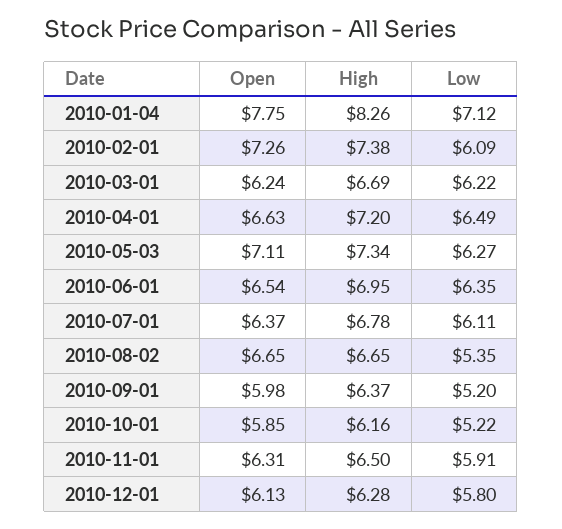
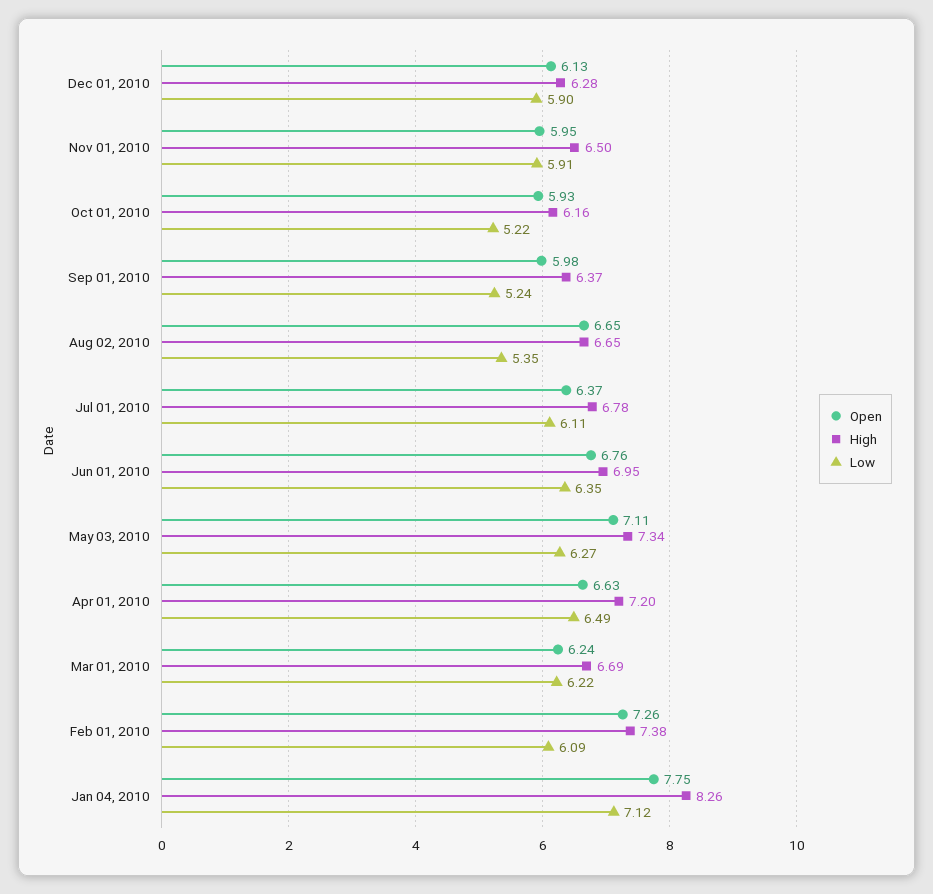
  {
    "Open": {
      "2010-01-04": 7.75,
      "2010-02-01": 7.26,
      "2010-03-01": 6.24,
      "2010-04-01": 6.63,
      "2010-05-03": 7.11,
-     "2010-06-01": 6.54,
+     "2010-06-01": 6.76,
      "2010-07-01": 6.37,
      "2010-08-02": 6.65,
      "2010-09-01": 5.98,
-     "2010-10-01": 5.85,
+     "2010-10-01": 5.93,
-     "2010-11-01": 6.31,
+     "2010-11-01": 5.95,
      "2010-12-01": 6.13
    },
    "High": {
      "2010-01-04": 8.26,
      "2010-02-01": 7.38,
      "2010-03-01": 6.69,
      "2010-04-01": 7.2,
      "2010-05-03": 7.34,
      "2010-06-01": 6.95,
      "2010-07-01": 6.78,
      "2010-08-02": 6.65,
      "2010-09-01": 6.37,
      "2010-10-01": 6.16,
      "2010-11-01": 6.5,
      "2010-12-01": 6.28
    },
    "Low": {
      "2010-01-04": 7.12,
      "2010-02-01": 6.09,
      "2010-03-01": 6.22,
      "2010-04-01": 6.49,
      "2010-05-03": 6.27,
      "2010-06-01": 6.35,
      "2010-07-01": 6.11,
      "2010-08-02": 5.35,
-     "2010-09-01": 5.2,
+     "2010-09-01": 5.24,
      "2010-10-01": 5.22,
      "2010-11-01": 5.91,
-     "2010-12-01": 5.8
+     "2010-12-01": 5.9
    }
  }

